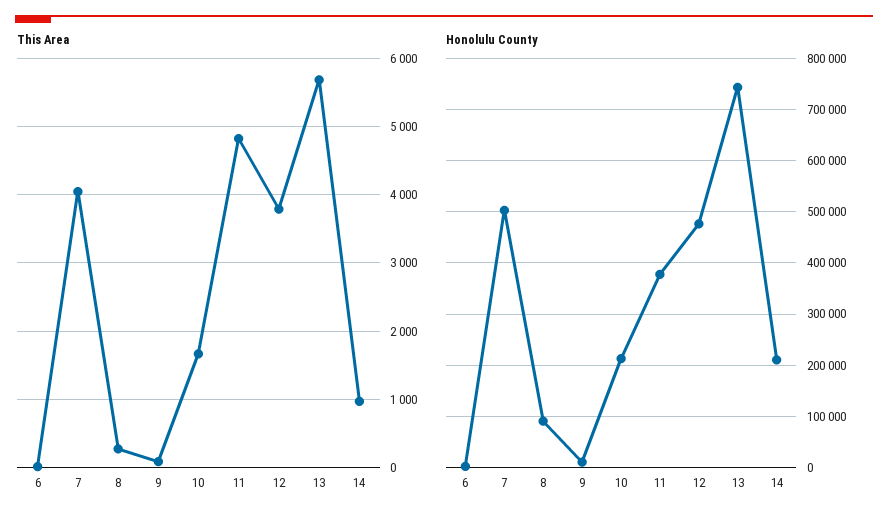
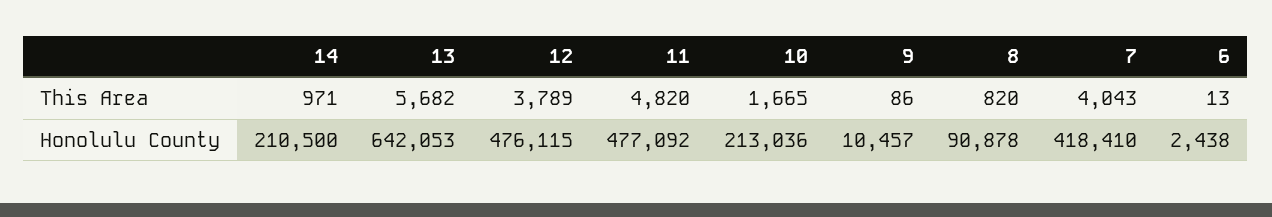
  {
    "This Area": {
      "6": 13,
      "7": 4043,
-     "8": 300,
+     "8": 820,
      "9": 86,
      "10": 1665,
      "11": 4820,
      "12": 3789,
      "13": 5682,
      "14": 971
    },
    "Honolulu County": {
      "6": 2438,
-     "7": 500000,
+     "7": 418410,
      "8": 90878,
      "9": 10457,
      "10": 213036,
-     "11": 380000,
+     "11": 477092,
      "12": 476115,
-     "13": 740000,
+     "13": 642053,
      "14": 210500
    }
  }

